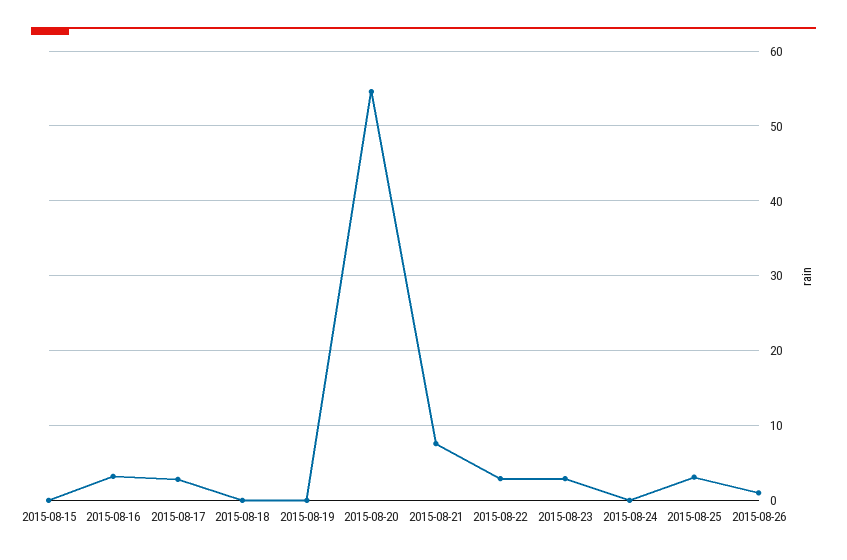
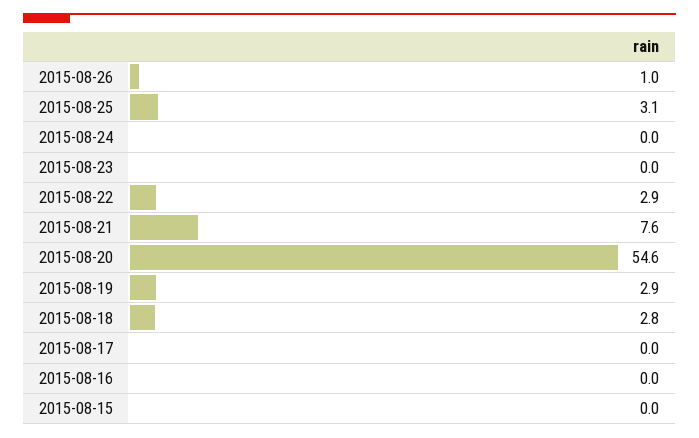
  {
    "2015-08-15": 0,
-   "2015-08-16": 3,
+   "2015-08-16": 0,
-   "2015-08-17": 3,
+   "2015-08-17": 0,
-   "2015-08-18": 0,
+   "2015-08-18": 2.8,
-   "2015-08-19": 0,
+   "2015-08-19": 2.9,
    "2015-08-20": 54.6,
    "2015-08-21": 7.6,
    "2015-08-22": 2.9,
-   "2015-08-23": 3,
+   "2015-08-23": 0,
    "2015-08-24": 0,
    "2015-08-25": 3.1,
    "2015-08-26": 1
  }

